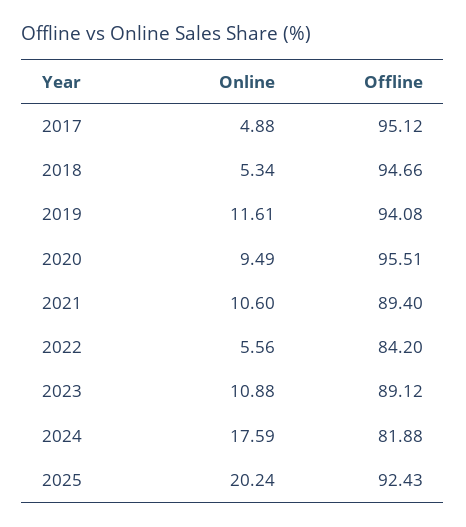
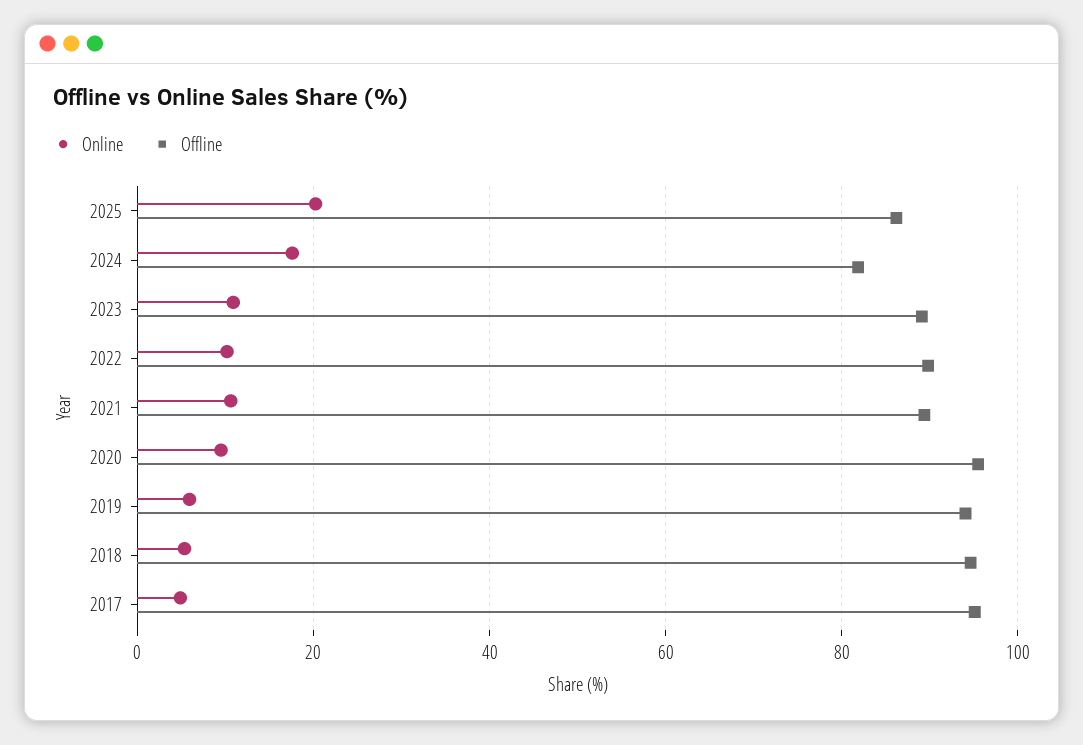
  {
    "Online": {
      "2017": 4.88,
      "2018": 5.34,
-     "2019": 11.61,
+     "2019": 6,
      "2020": 9.49,
      "2021": 10.6,
-     "2022": 5.56,
+     "2022": 10,
      "2023": 10.88,
      "2024": 17.59,
      "2025": 20.24
    },
    "Offline": {
      "2017": 95.12,
      "2018": 94.66,
      "2019": 94.08,
      "2020": 95.51,
      "2021": 89.4,
-     "2022": 84.2,
+     "2022": 90,
      "2023": 89.12,
      "2024": 81.88,
-     "2025": 92.43
+     "2025": 86
    }
  }

